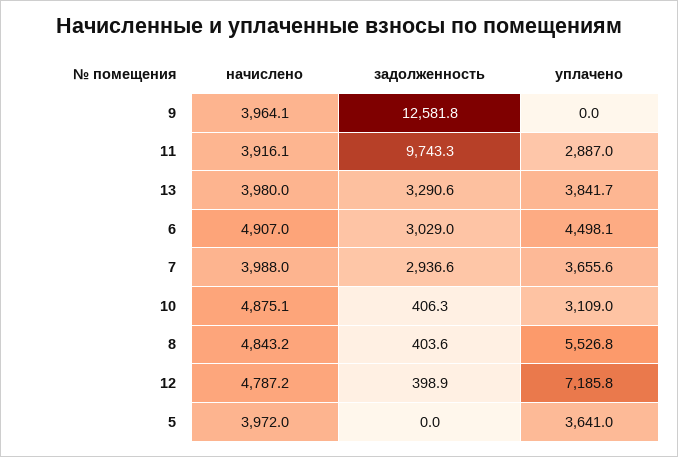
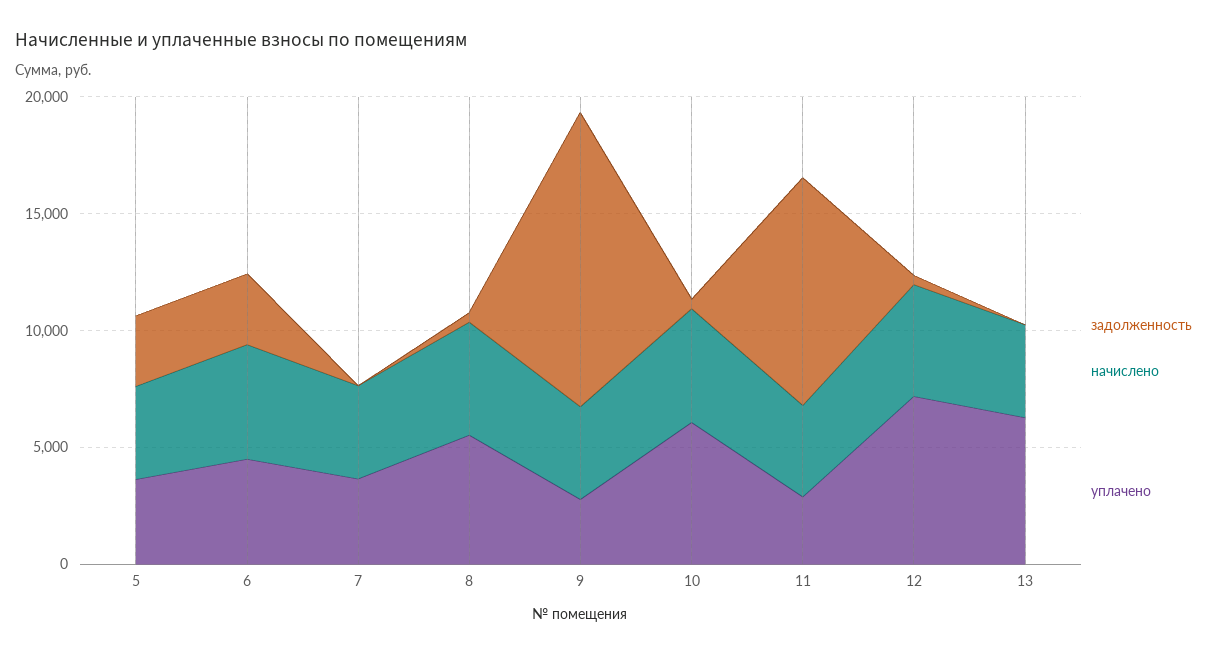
  {
    "начислено": {
      "9": 3964.1,
      "11": 3916.1,
      "13": 3980,
      "6": 4907,
      "7": 3988,
      "10": 4875.1,
      "8": 4843.2,
      "12": 4787.2,
      "5": 3972
    },
    "задолженность": {
      "9": 12581.8,
      "11": 9743.3,
-     "13": 3290.6,
+     "13": 0,
      "6": 3029,
-     "7": 2936.6,
+     "7": 0,
      "10": 406.3,
      "8": 403.6,
      "12": 398.9,
-     "5": 0
+     "5": 3000
    },
    "уплачено": {
-     "9": 0,
+     "9": 3000,
      "11": 2887,
-     "13": 3841.7,
+     "13": 6000,
      "6": 4498.1,
      "7": 3655.6,
-     "10": 3109,
+     "10": 6000,
      "8": 5526.8,
      "12": 7185.8,
      "5": 3641
    }
  }

